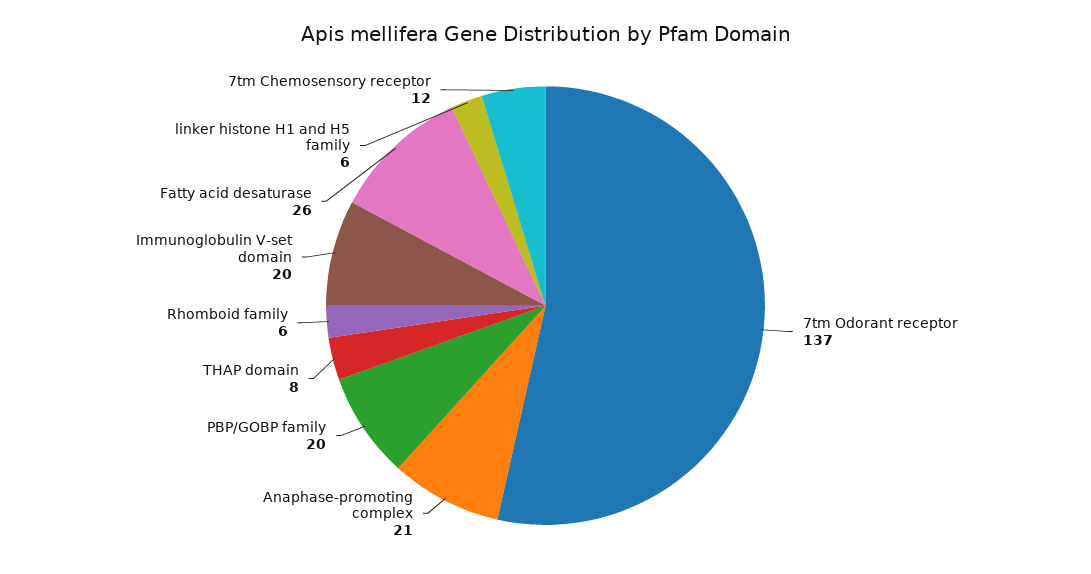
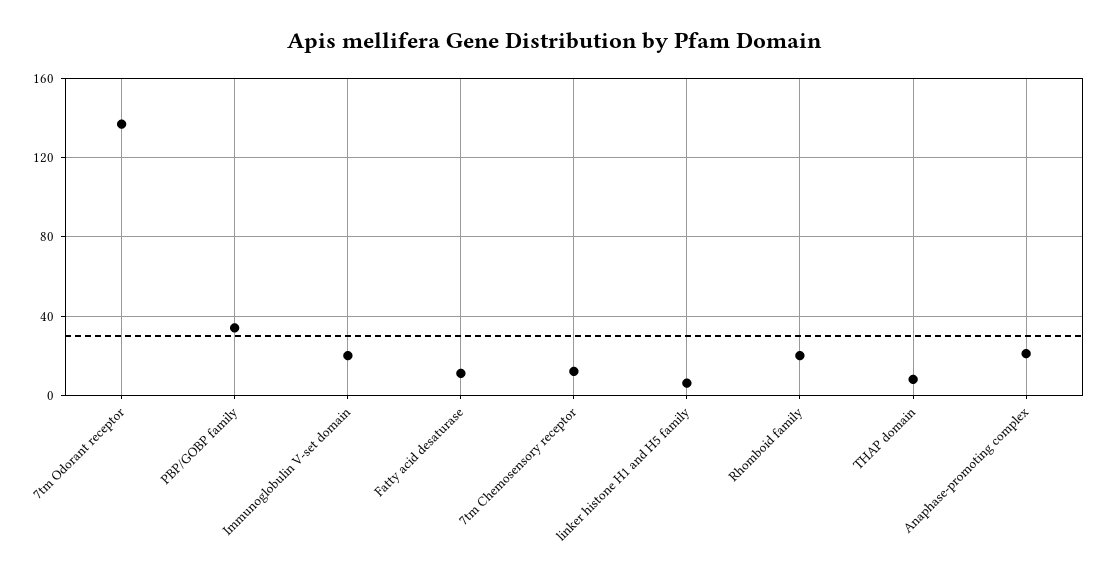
  {
    "7tm Odorant receptor": 137,
    "Anaphase-promoting complex": 21,
-   "PBP/GOBP family": 20,
+   "PBP/GOBP family": 35,
    "THAP domain": 8,
-   "Rhomboid family": 6,
+   "Rhomboid family": 20,
    "Immunoglobulin V-set domain": 20,
-   "Fatty acid desaturase": 26,
+   "Fatty acid desaturase": 10,
    "linker histone H1 and H5 family": 6,
    "7tm Chemosensory receptor": 12
  }

